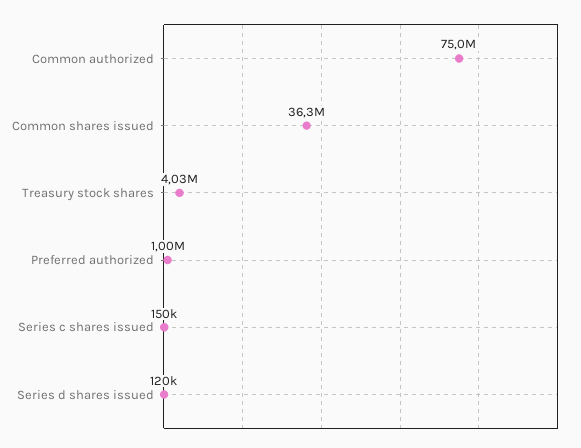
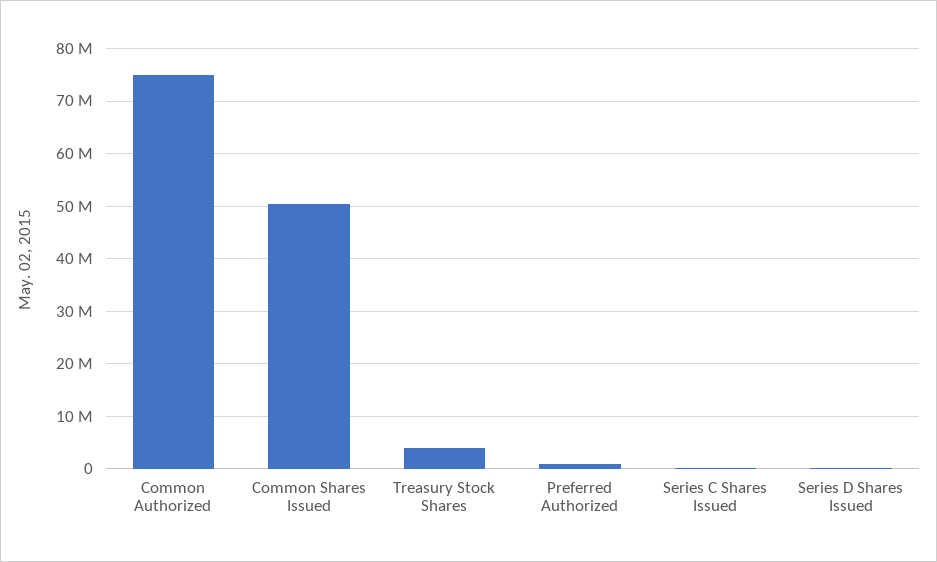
  {
    "Common authorized": 75000000,
-   "Common shares issued": 36300000,
+   "Common shares issued": 50000000,
    "Treasury stock shares": 4030000,
    "Preferred authorized": 1000000,
    "Series c shares issued": 150000,
    "Series d shares issued": 120000
  }

